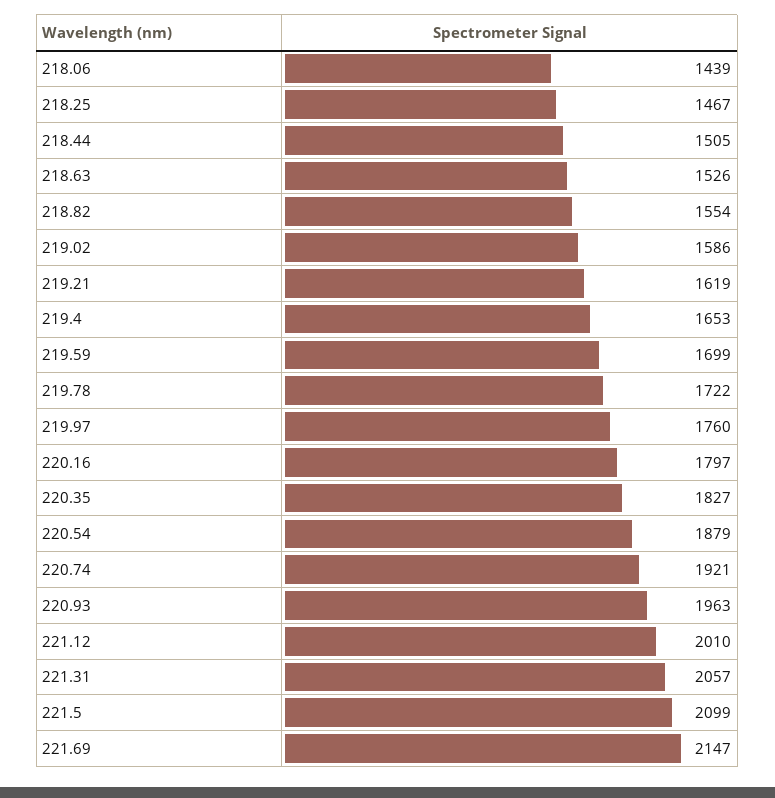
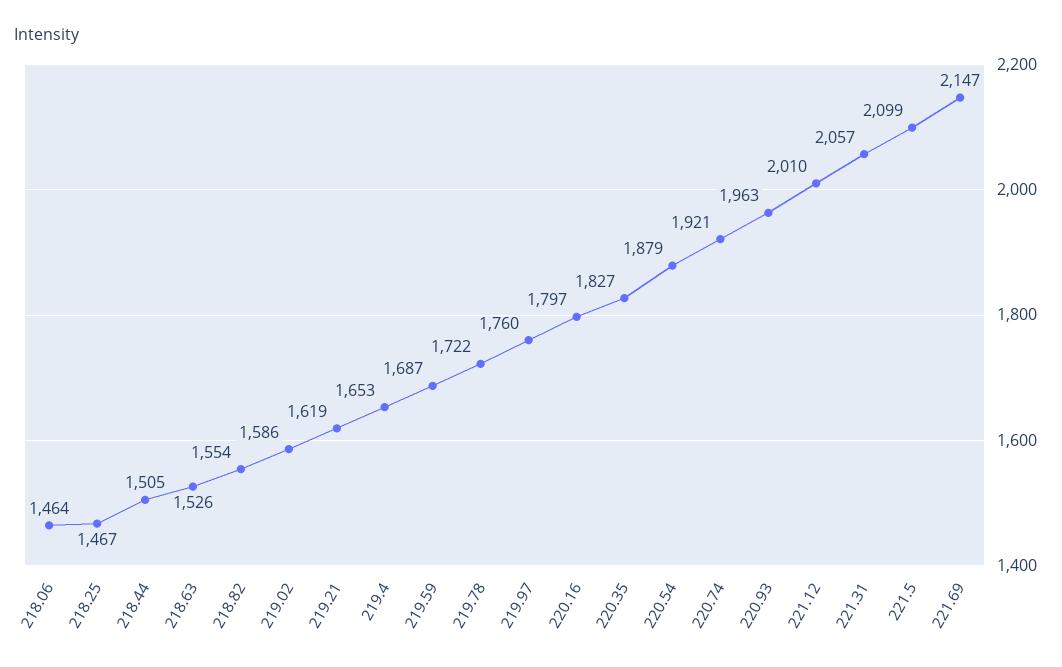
  {
-   "218.06": 1439,
+   "218.06": 1464,
    "218.25": 1467,
    "218.44": 1505,
    "218.63": 1526,
    "218.82": 1554,
    "219.02": 1586,
    "219.21": 1619,
    "219.4": 1653,
-   "219.59": 1699,
+   "219.59": 1687,
    "219.78": 1722,
    "219.97": 1760,
    "220.16": 1797,
    "220.35": 1827,
    "220.54": 1879,
    "220.74": 1921,
    "220.93": 1963,
    "221.12": 2010,
    "221.31": 2057,
    "221.5": 2099,
    "221.69": 2147
  }

